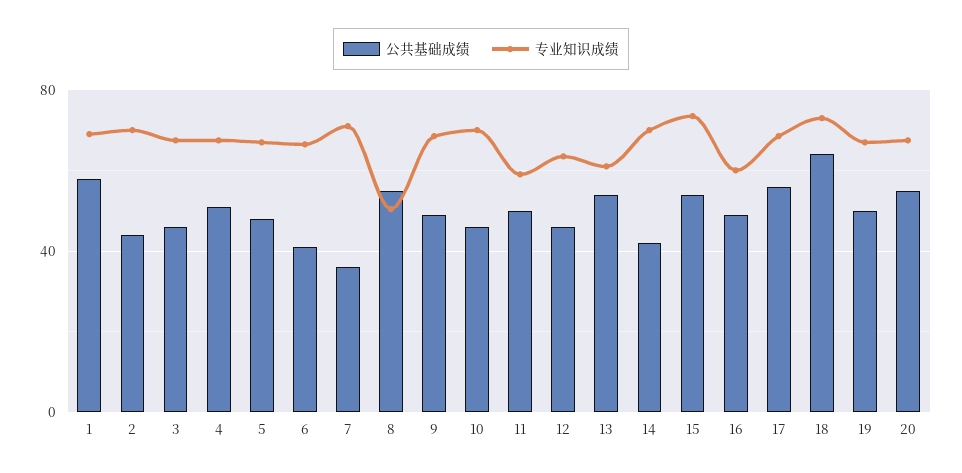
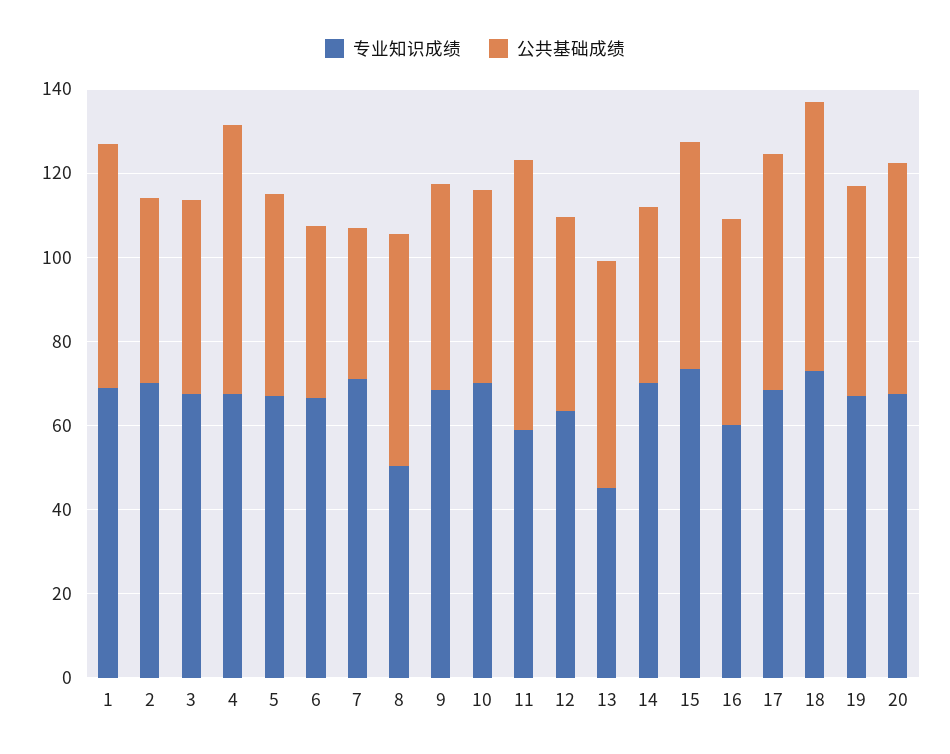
  {
    "公共基础成绩": {
      "1": 60,
      "2": 45,
      "3": 45,
-     "4": 50,
+     "4": 65,
      "5": 50,
      "6": 40,
      "7": 35,
      "8": 55,
      "9": 50,
      "10": 45,
-     "11": 50,
+     "11": 65,
      "12": 45,
      "13": 55,
      "14": 40,
      "15": 55,
      "16": 50,
      "17": 55,
      "18": 65,
      "19": 50,
      "20": 55
    },
    "专业知识成绩": {
      "1": 70,
      "2": 70,
      "3": 70,
      "4": 70,
      "5": 65,
      "6": 65,
      "7": 70,
      "8": 50,
      "9": 70,
      "10": 70,
      "11": 60,
      "12": 65,
-     "13": 60,
+     "13": 45,
      "14": 70,
      "15": 75,
      "16": 60,
      "17": 70,
      "18": 75,
      "19": 65,
      "20": 70
    }
  }

